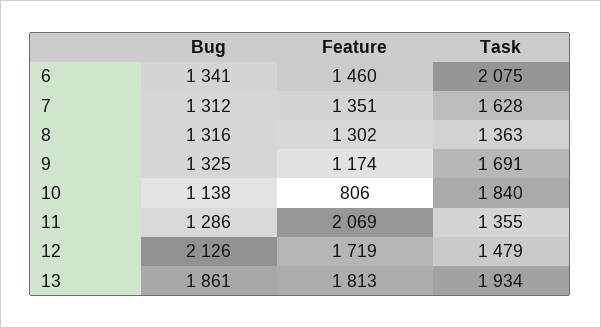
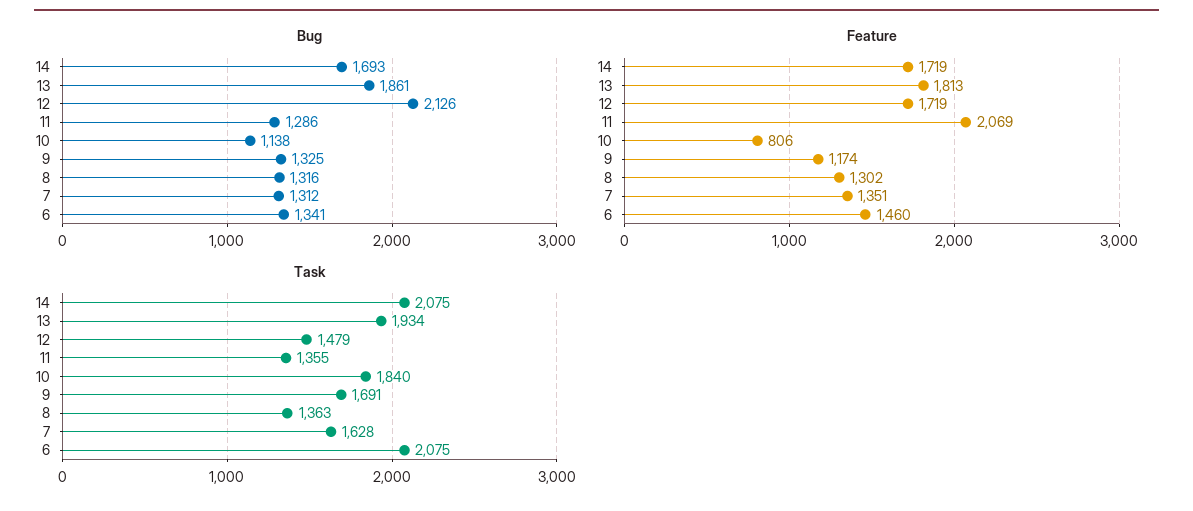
  {
    "Bug": {
      "6": 1341,
      "7": 1312,
      "8": 1316,
      "9": 1325,
      "10": 1138,
      "11": 1286,
      "12": 2126,
-     "13": 1861
+     "13": 1861,
+     "14": 1693
    },
    "Feature": {
      "6": 1460,
      "7": 1351,
      "8": 1302,
      "9": 1174,
      "10": 806,
      "11": 2069,
      "12": 1719,
-     "13": 1813
+     "13": 1813,
+     "14": 1719
    },
    "Task": {
      "6": 2075,
      "7": 1628,
      "8": 1363,
      "9": 1691,
      "10": 1840,
      "11": 1355,
      "12": 1479,
-     "13": 1934
+     "13": 1934,
+     "14": 2075
    }
  }

